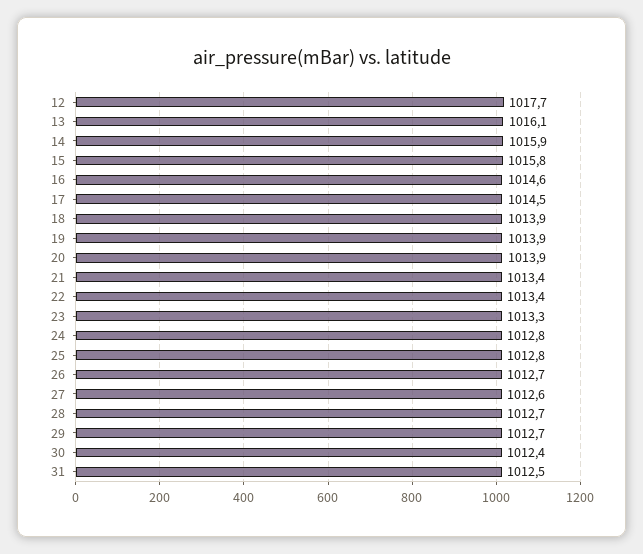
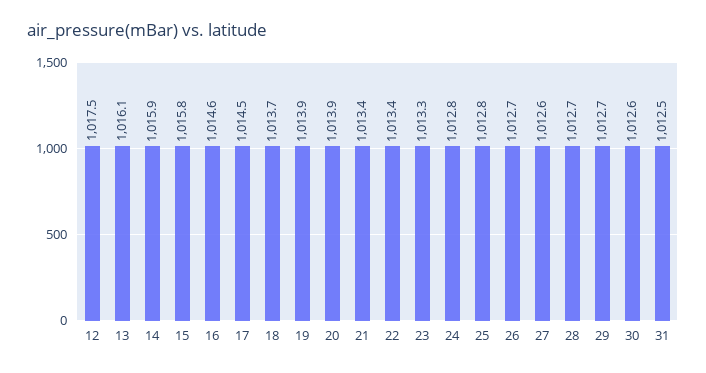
  {
-   "12": 1017.7,
+   "12": 1017.5,
    "13": 1016.1,
    "14": 1015.9,
    "15": 1015.8,
    "16": 1014.6,
    "17": 1014.5,
-   "18": 1013.9,
+   "18": 1013.7,
    "19": 1013.9,
    "20": 1013.9,
    "21": 1013.4,
    "22": 1013.4,
    "23": 1013.3,
    "24": 1012.8,
    "25": 1012.8,
    "26": 1012.7,
    "27": 1012.6,
    "28": 1012.7,
    "29": 1012.7,
-   "30": 1012.4,
+   "30": 1012.6,
    "31": 1012.5
  }

